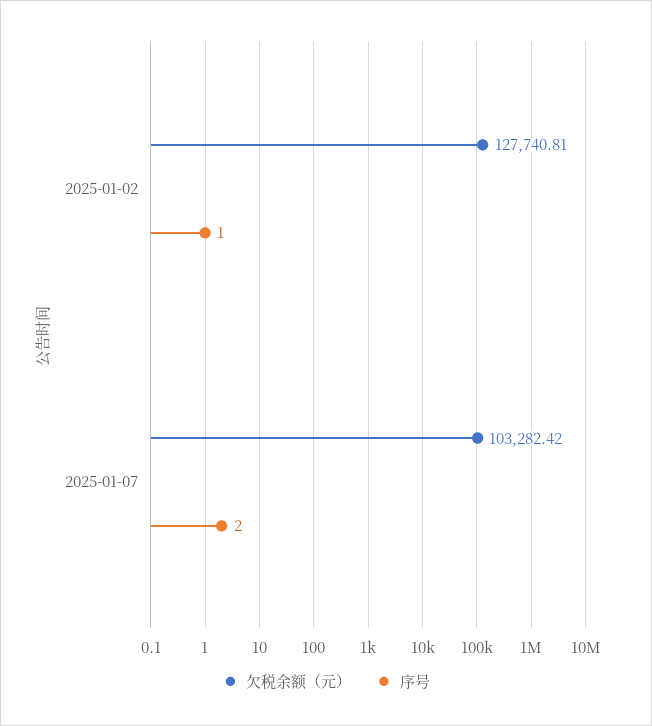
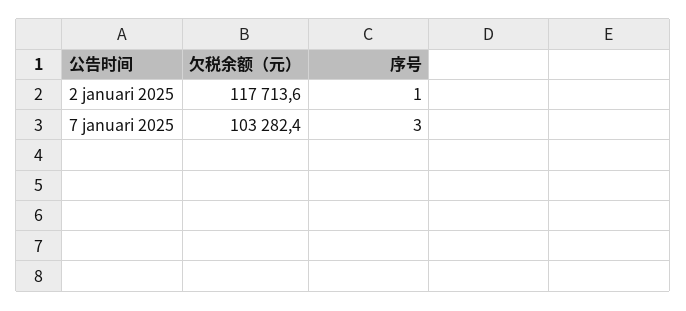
  {
    "欠税余额（元）": {
-     "2025-01-02": 127740.81,
+     "2025-01-02": 117713.6,
      "2025-01-07": 103282.42
    },
    "序号": {
      "2025-01-02": 1,
-     "2025-01-07": 2
+     "2025-01-07": 3
    }
  }

